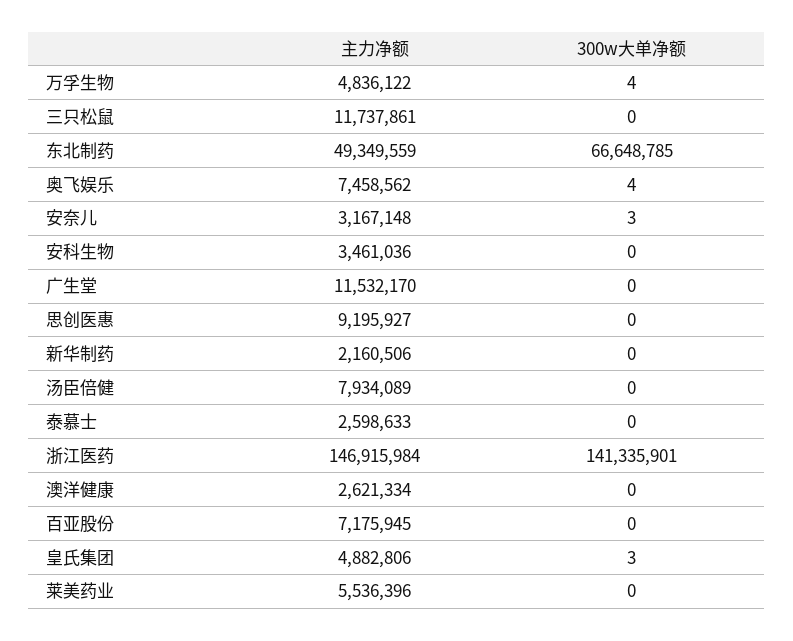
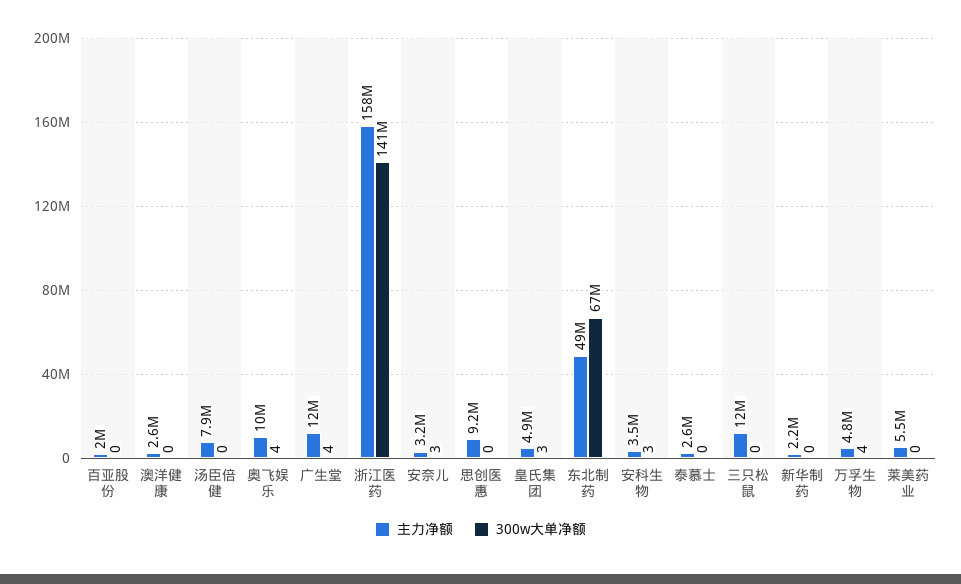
  {
    "主力净额": {
      "万孚生物": 4836122,
      "三只松鼠": 11737861,
      "东北制药": 49349559,
-     "奥飞娱乐": 7458562,
+     "奥飞娱乐": 10000000,
      "安奈儿": 3167148,
      "安科生物": 3461036,
      "广生堂": 11532170,
      "思创医惠": 9195927,
      "新华制药": 2160506,
      "汤臣倍健": 7934089,
      "泰慕士": 2598633,
-     "浙江医药": 146915984,
+     "浙江医药": 158000000,
      "澳洋健康": 2621334,
-     "百亚股份": 7175945,
+     "百亚股份": 2000000,
      "皇氏集团": 4882806,
      "莱美药业": 5536396
    },
    "300w大单净额": {
      "万孚生物": 4,
      "三只松鼠": 0,
      "东北制药": 66648785,
      "奥飞娱乐": 4,
      "安奈儿": 3,
-     "安科生物": 0,
+     "安科生物": 3,
-     "广生堂": 0,
+     "广生堂": 4,
      "思创医惠": 0,
      "新华制药": 0,
      "汤臣倍健": 0,
      "泰慕士": 0,
      "浙江医药": 141335901,
      "澳洋健康": 0,
      "百亚股份": 0,
      "皇氏集团": 3,
      "莱美药业": 0
    }
  }

